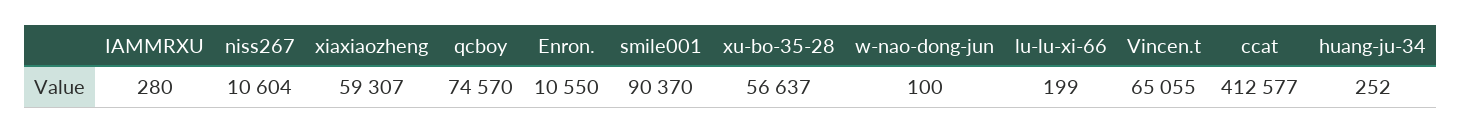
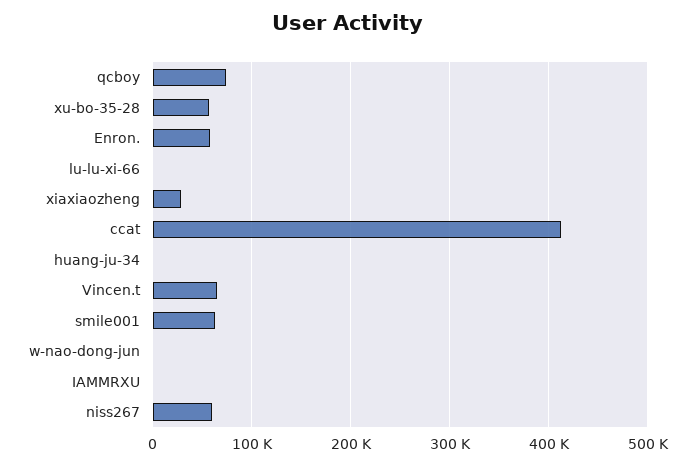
  {
    "IAMMRXU": 280,
-   "niss267": 10604,
+   "niss267": 60000,
-   "xiaxiaozheng": 59307,
+   "xiaxiaozheng": 30000,
    "qcboy": 74570,
-   "Enron.": 10550,
+   "Enron.": 60000,
-   "smile001": 90370,
+   "smile001": 60000,
    "xu-bo-35-28": 56637,
    "w-nao-dong-jun": 100,
    "lu-lu-xi-66": 199,
    "Vincen.t": 65055,
    "ccat": 412577,
    "huang-ju-34": 252
  }

